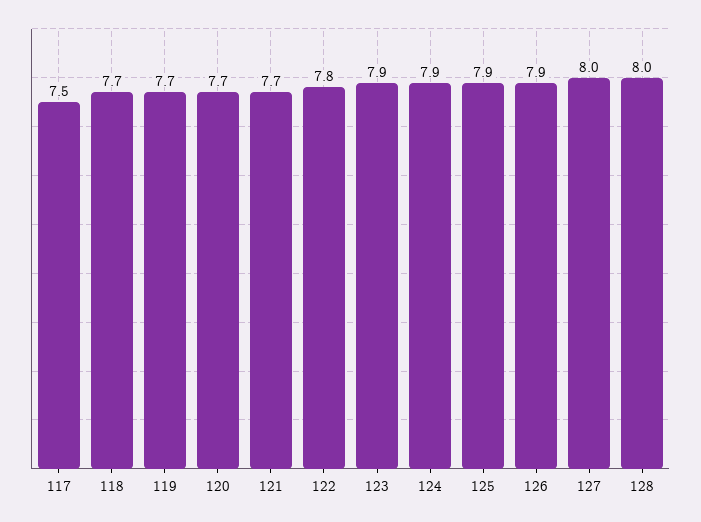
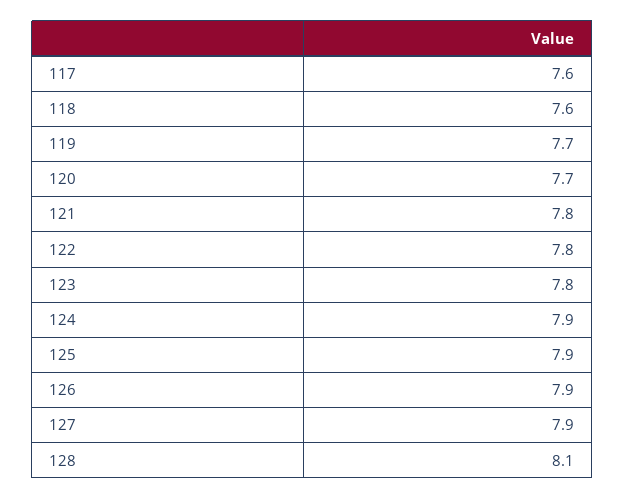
  {
-   "117": 7.5,
+   "117": 7.6,
-   "118": 7.7,
+   "118": 7.6,
    "119": 7.7,
    "120": 7.7,
-   "121": 7.7,
+   "121": 7.8,
    "122": 7.8,
-   "123": 7.9,
+   "123": 7.8,
    "124": 7.9,
    "125": 7.9,
    "126": 7.9,
-   "127": 8,
+   "127": 7.9,
-   "128": 8
+   "128": 8.1
  }

